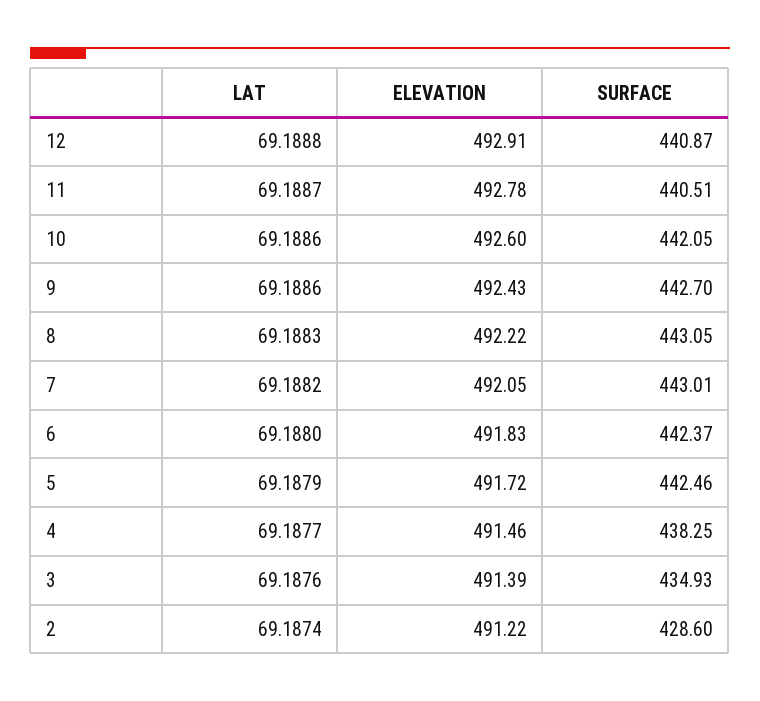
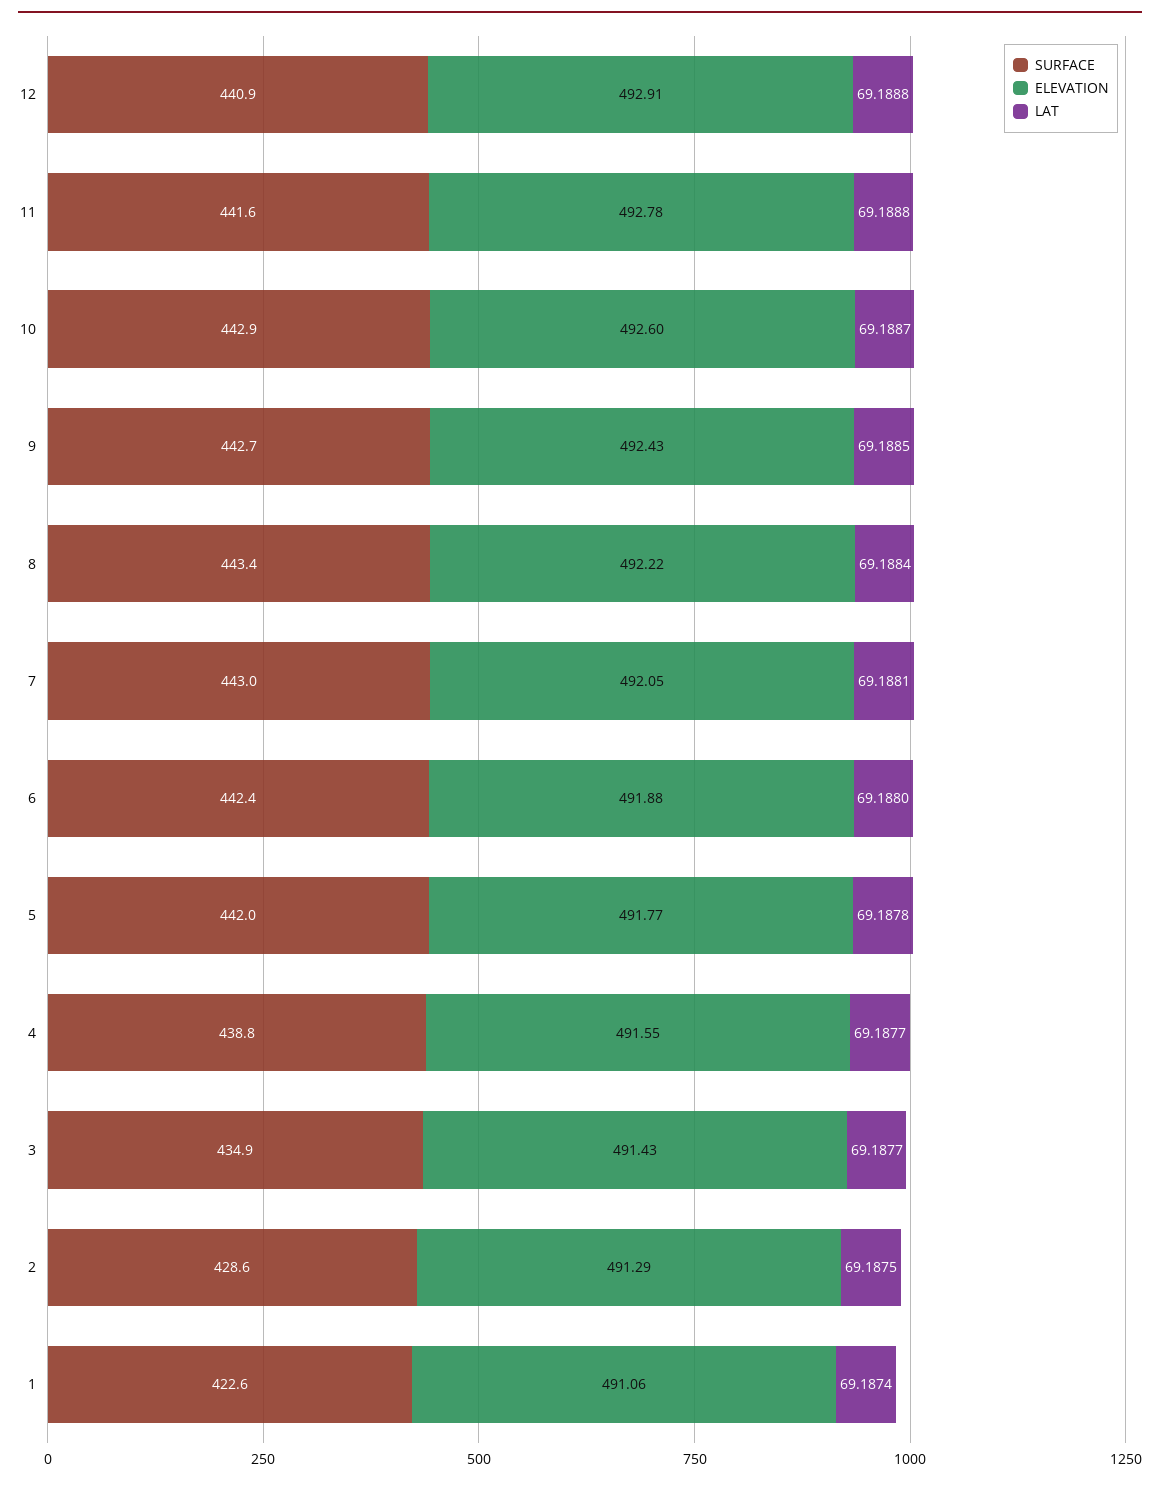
  {
    "LAT": {
      "12": 69.1888,
-     "11": 69.1887,
+     "11": 69.1888,
-     "10": 69.1886,
+     "10": 69.1887,
-     "9": 69.1886,
+     "9": 69.1885,
-     "8": 69.1883,
+     "8": 69.1884,
-     "7": 69.1882,
+     "7": 69.1881,
      "6": 69.188,
-     "5": 69.1879,
+     "5": 69.1878,
      "4": 69.1877,
-     "3": 69.1876,
+     "3": 69.1877,
-     "2": 69.1874
+     "2": 69.1875,
+     "1": 69.1874
    },
    "ELEVATION": {
      "12": 492.91,
      "11": 492.78,
      "10": 492.6,
      "9": 492.43,
      "8": 492.22,
      "7": 492.05,
-     "6": 491.83,
+     "6": 491.88,
-     "5": 491.72,
+     "5": 491.77,
-     "4": 491.46,
+     "4": 491.55,
-     "3": 491.39,
+     "3": 491.43,
-     "2": 491.22
+     "2": 491.29,
+     "1": 491.06
    },
    "SURFACE": {
      "12": 440.87,
-     "11": 440.51,
+     "11": 441.6,
-     "10": 442.05,
+     "10": 442.9,
      "9": 442.7,
-     "8": 443.05,
+     "8": 443.4,
      "7": 443.01,
      "6": 442.37,
-     "5": 442.46,
+     "5": 442,
-     "4": 438.25,
+     "4": 438.8,
      "3": 434.93,
-     "2": 428.6
+     "2": 428.6,
+     "1": 422.6
    }
  }

